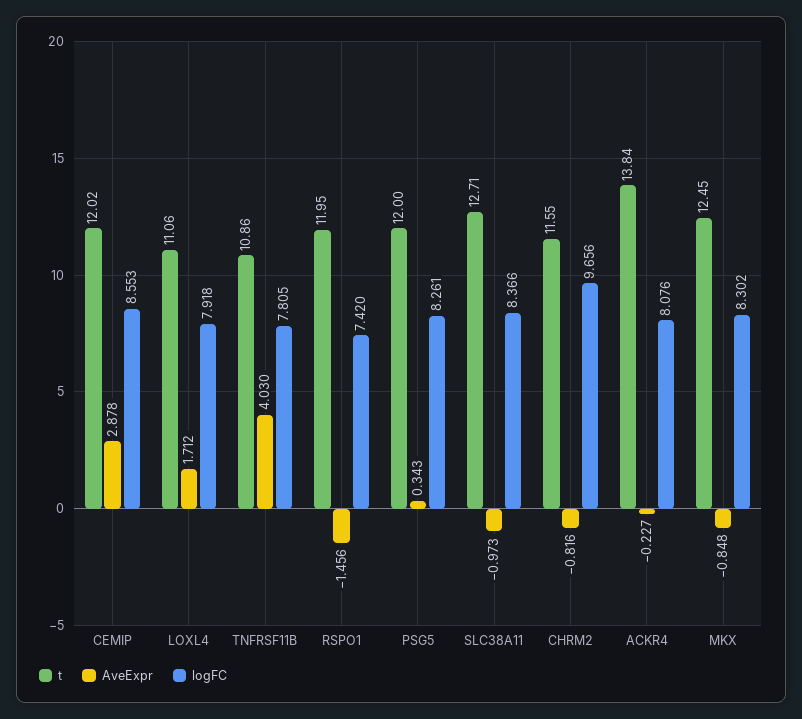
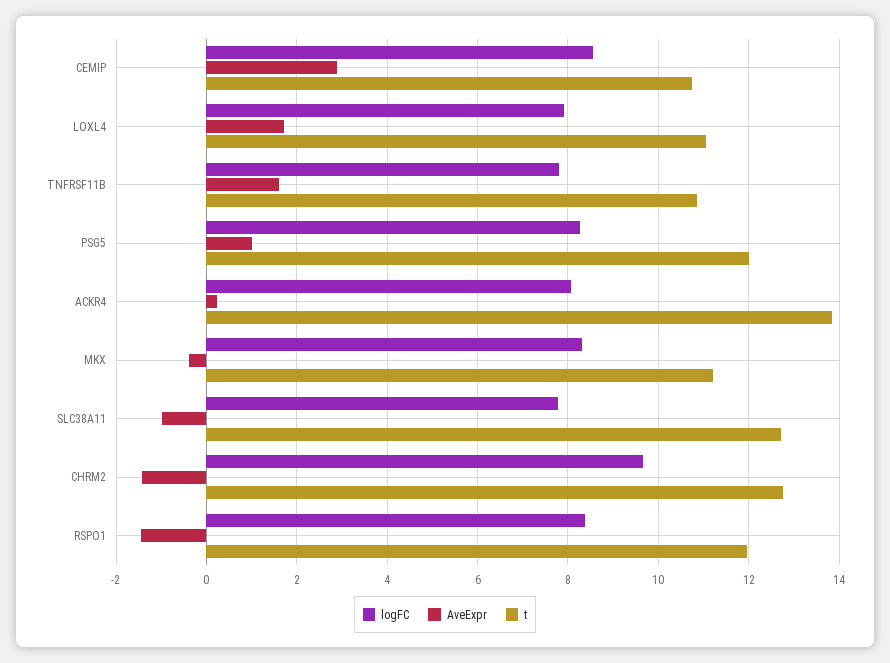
  {
    "t": {
-     "CEMIP": 12.02,
+     "CEMIP": 10.8,
      "LOXL4": 11.06,
      "TNFRSF11B": 10.86,
      "RSPO1": 11.95,
      "PSG5": 12,
      "SLC38A11": 12.71,
-     "CHRM2": 11.55,
+     "CHRM2": 12.8,
      "ACKR4": 13.84,
-     "MKX": 12.45
+     "MKX": 11.2
    },
    "AveExpr": {
      "CEMIP": 2.878,
      "LOXL4": 1.712,
-     "TNFRSF11B": 4.03,
+     "TNFRSF11B": 1.6,
      "RSPO1": -1.456,
-     "PSG5": 0.343,
+     "PSG5": 1,
      "SLC38A11": -0.973,
-     "CHRM2": -0.816,
+     "CHRM2": -1.4,
-     "ACKR4": -0.227,
+     "ACKR4": 0.2,
-     "MKX": -0.848
+     "MKX": -0.4
    },
    "logFC": {
      "CEMIP": 8.553,
      "LOXL4": 7.918,
      "TNFRSF11B": 7.805,
-     "RSPO1": 7.42,
+     "RSPO1": 8.4,
      "PSG5": 8.261,
-     "SLC38A11": 8.366,
+     "SLC38A11": 7.8,
      "CHRM2": 9.656,
      "ACKR4": 8.076,
      "MKX": 8.302
    }
  }

